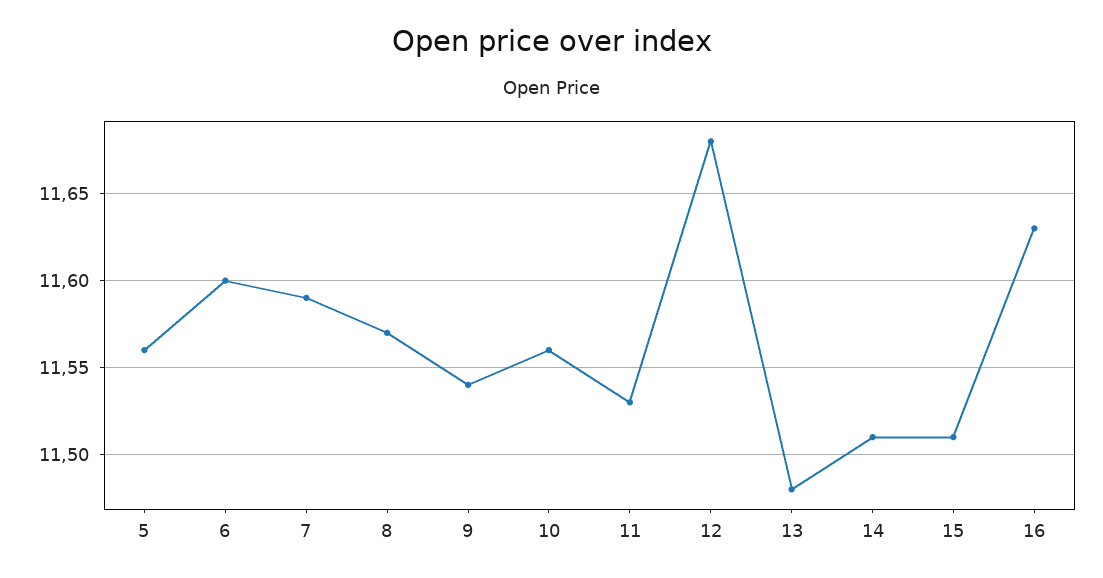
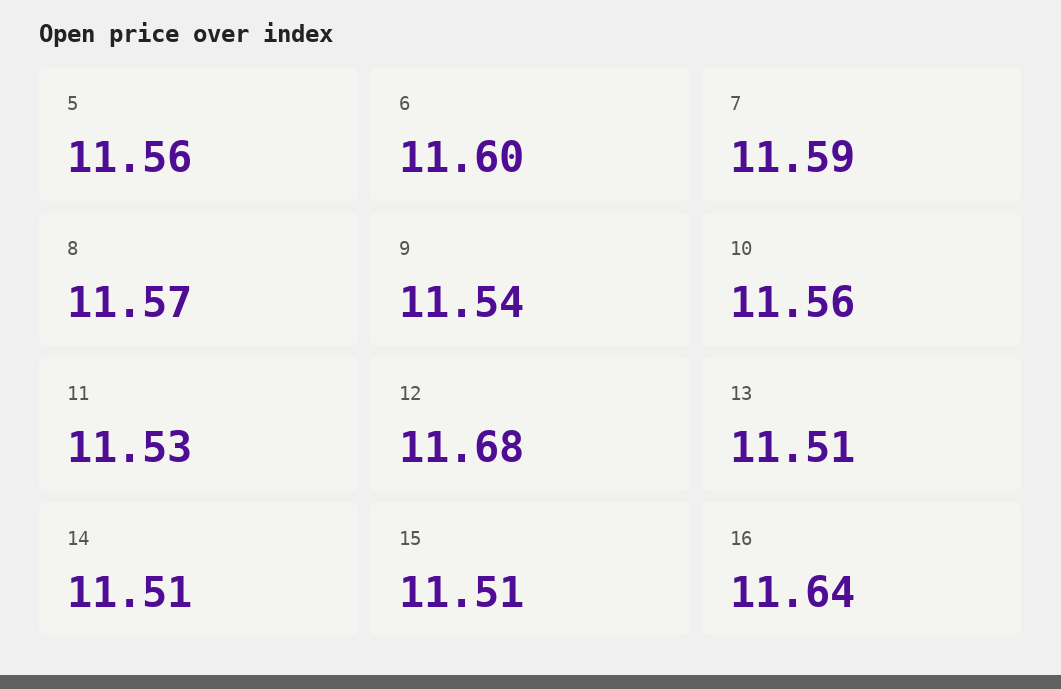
  {
    "5": 11.56,
    "6": 11.6,
    "7": 11.59,
    "8": 11.57,
    "9": 11.54,
    "10": 11.56,
    "11": 11.53,
    "12": 11.68,
-   "13": 11.48,
+   "13": 11.51,
    "14": 11.51,
    "15": 11.51,
-   "16": 11.63
+   "16": 11.64
  }

